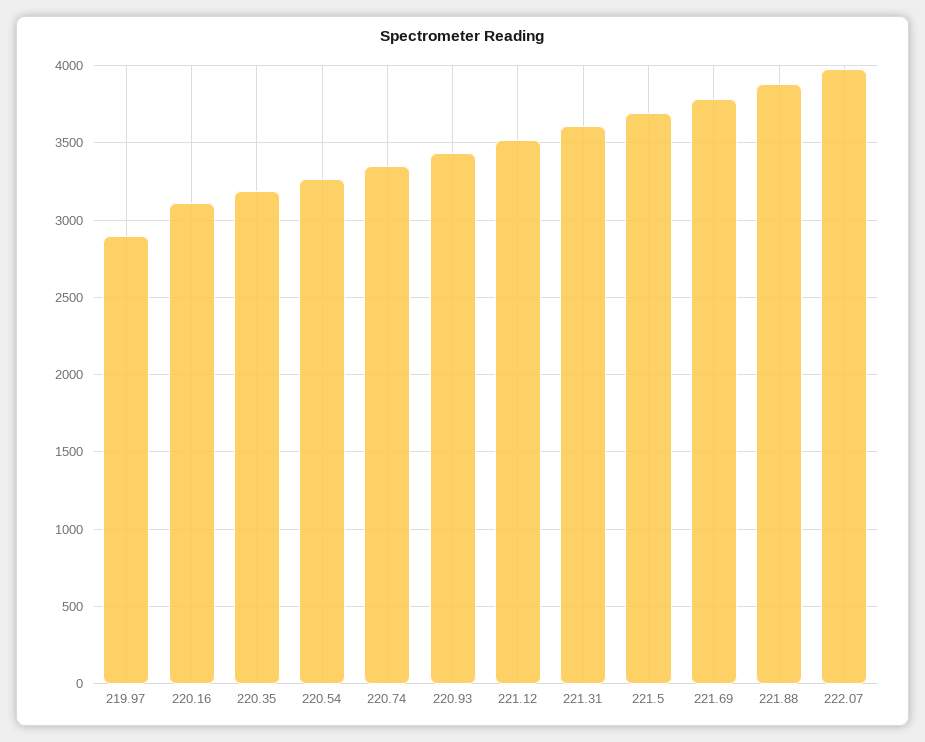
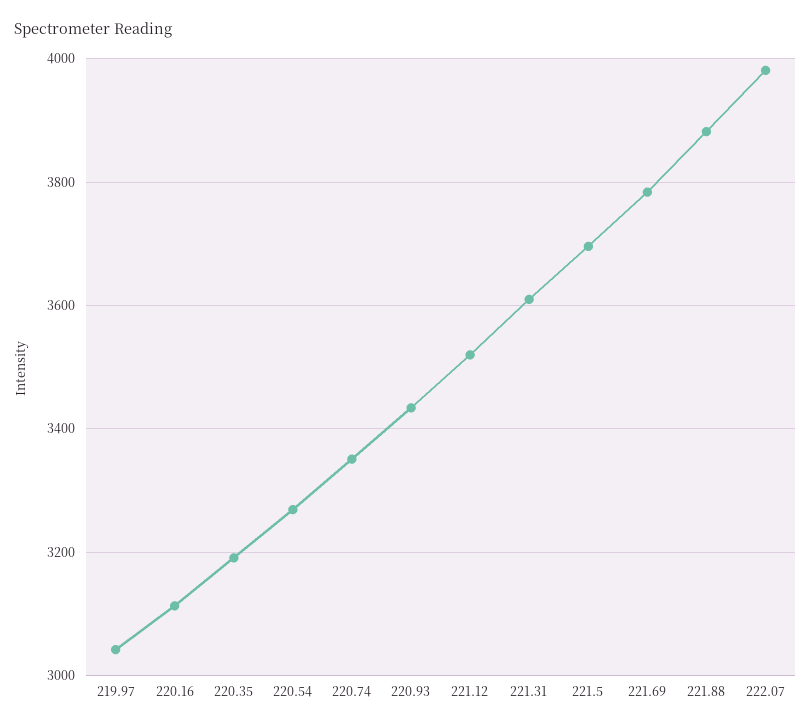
  {
-   "219.97": 2900,
+   "219.97": 3040,
    "220.16": 3120,
    "220.35": 3200,
    "220.54": 3260,
    "220.74": 3360,
    "220.93": 3440,
    "221.12": 3520,
    "221.31": 3620,
    "221.5": 3700,
    "221.69": 3780,
    "221.88": 3880,
    "222.07": 3980
  }

